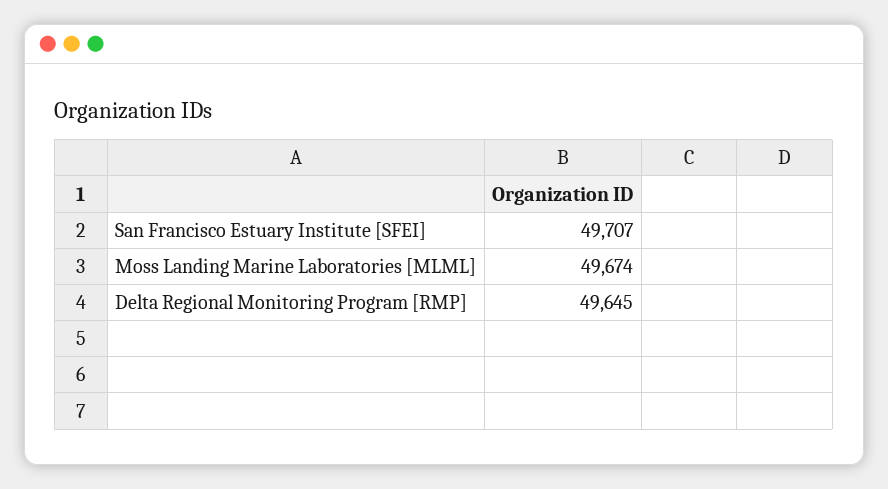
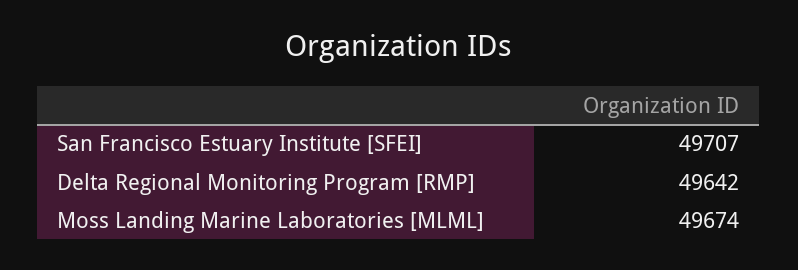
  {
    "San Francisco Estuary Institute [SFEI]": 49707,
    "Moss Landing Marine Laboratories [MLML]": 49674,
-   "Delta Regional Monitoring Program [RMP]": 49645
+   "Delta Regional Monitoring Program [RMP]": 49642
  }

